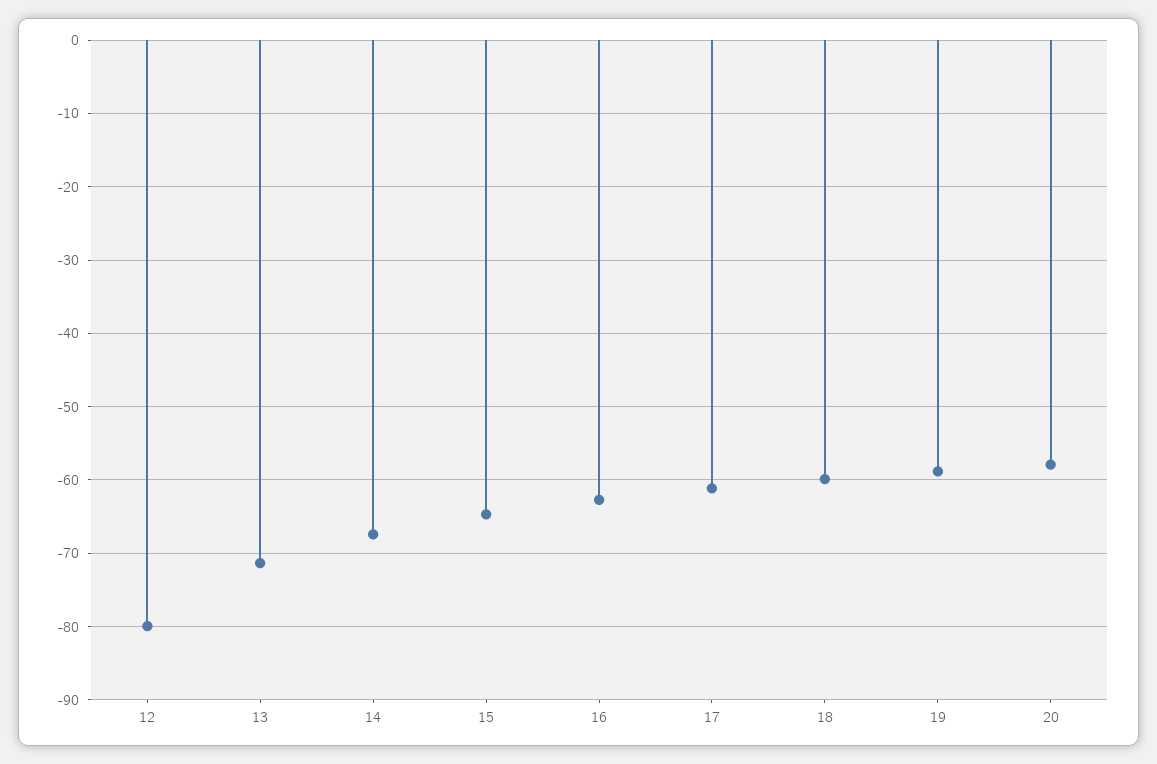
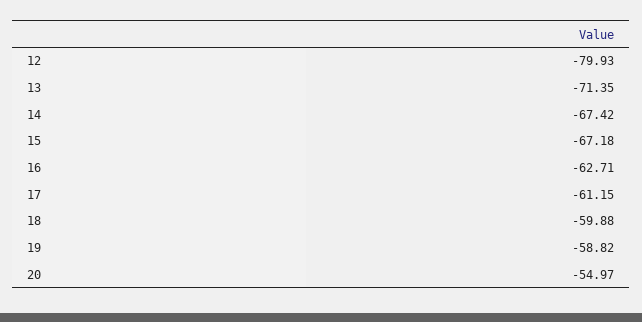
  {
    "12": -79.93,
    "13": -71.35,
    "14": -67.42,
-   "15": -65,
+   "15": -67.18,
    "16": -62.71,
    "17": -61.15,
    "18": -59.88,
    "19": -58.82,
-   "20": -58
+   "20": -54.97
  }

